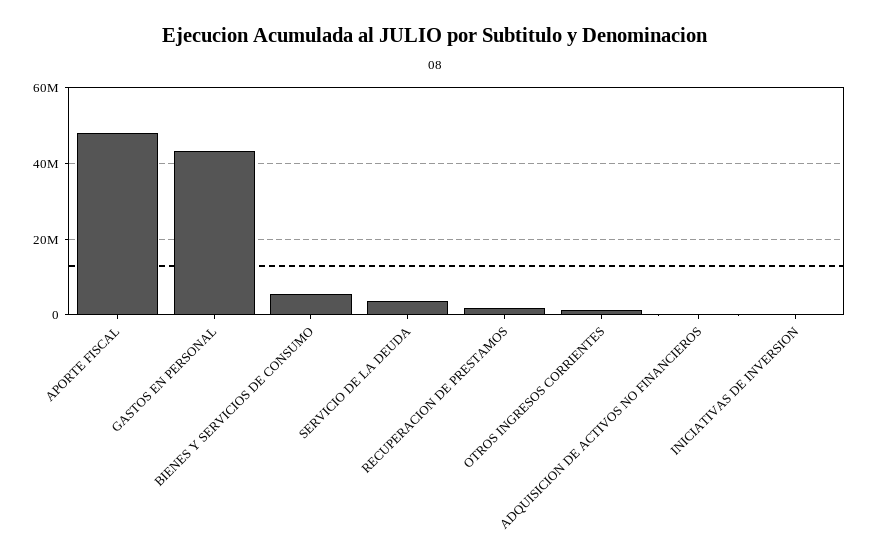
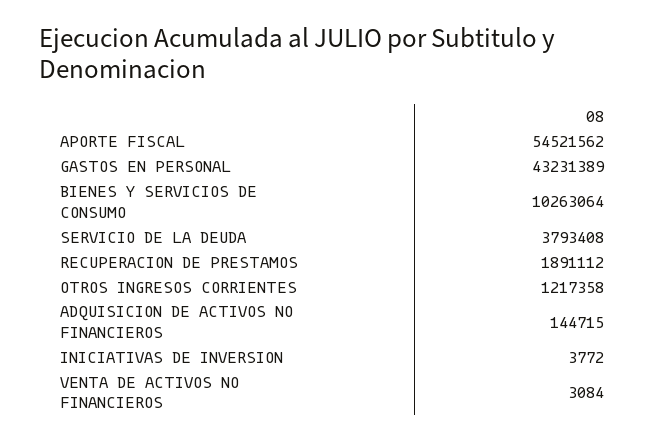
  {
-   "APORTE FISCAL": 48000000,
+   "APORTE FISCAL": 54521562,
    "GASTOS EN PERSONAL": 43231389,
-   "BIENES Y SERVICIOS DE CONSUMO": 6000000,
+   "BIENES Y SERVICIOS DE CONSUMO": 10263064,
    "SERVICIO DE LA DEUDA": 3793408,
    "RECUPERACION DE PRESTAMOS": 1891112,
    "OTROS INGRESOS CORRIENTES": 1217358,
    "ADQUISICION DE ACTIVOS NO FINANCIEROS": 144715,
-   "INICIATIVAS DE INVERSION": 3772
+   "INICIATIVAS DE INVERSION": 3772,
+   "VENTA DE ACTIVOS NO FINANCIEROS": 3084
  }

